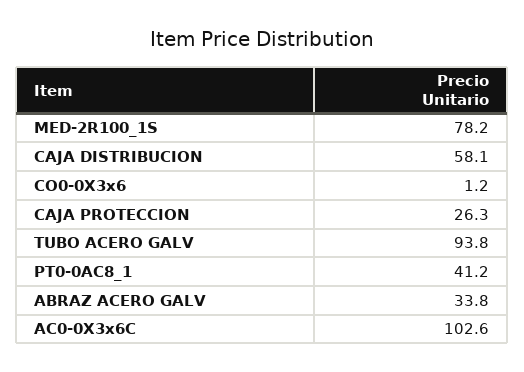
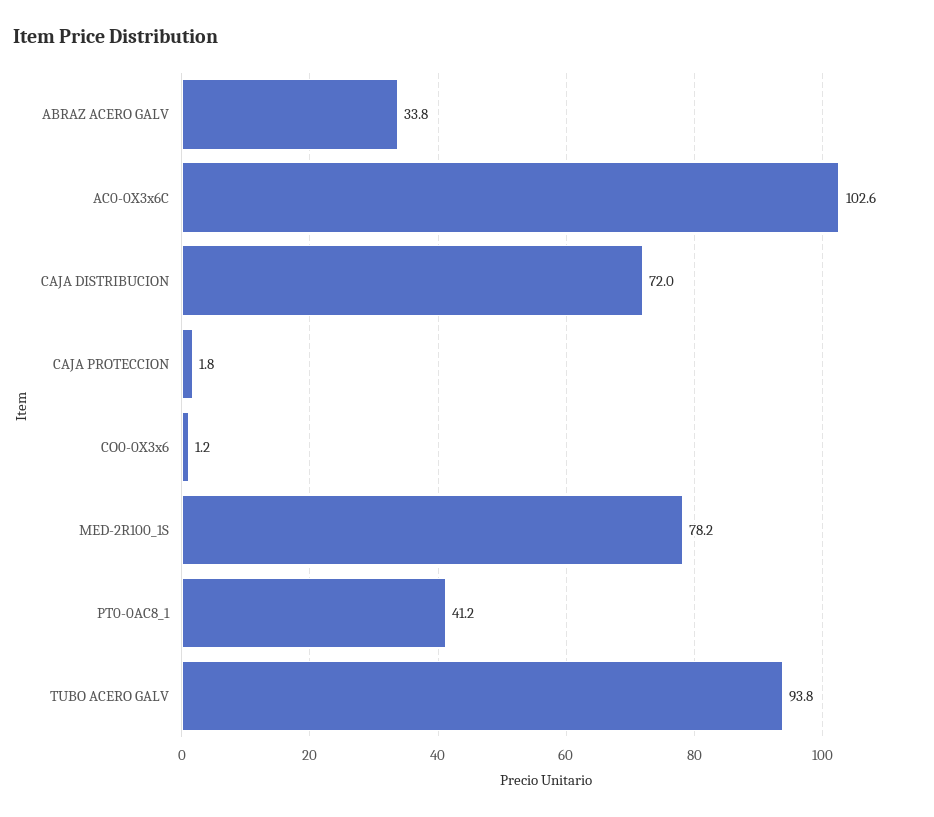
  {
    "MED-2R100_1S": 78.2,
-   "CAJA DISTRIBUCION": 58.1,
+   "CAJA DISTRIBUCION": 72,
    "CO0-0X3x6": 1.2,
-   "CAJA PROTECCION": 26.3,
+   "CAJA PROTECCION": 1.8,
    "TUBO ACERO GALV": 93.8,
    "PT0-0AC8_1": 41.2,
    "ABRAZ ACERO GALV": 33.8,
    "AC0-0X3x6C": 102.6
  }

